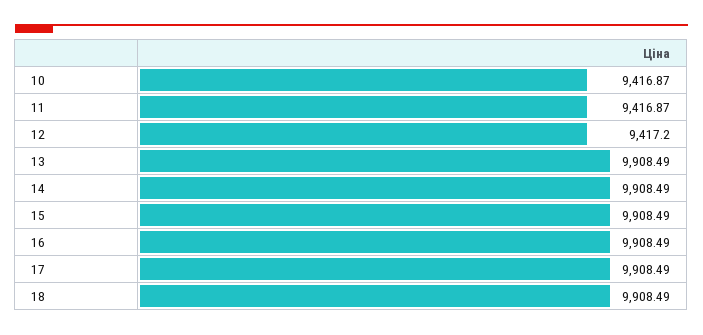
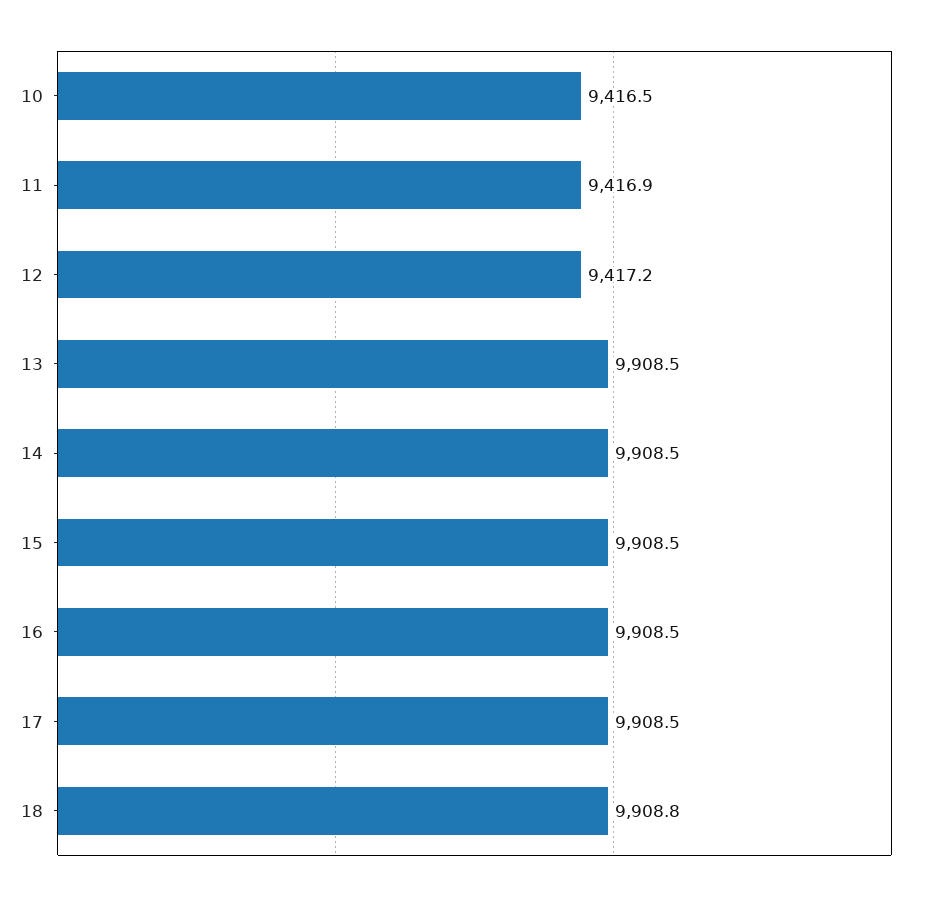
  {
-   "10": 9416.87,
+   "10": 9416.5,
    "11": 9416.87,
    "12": 9417.2,
    "13": 9908.49,
    "14": 9908.49,
    "15": 9908.49,
    "16": 9908.49,
    "17": 9908.49,
-   "18": 9908.49
+   "18": 9908.8
  }

